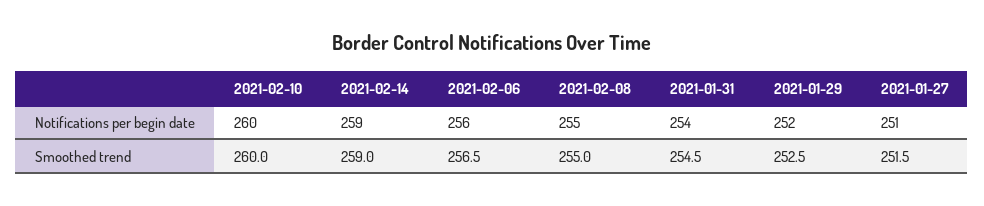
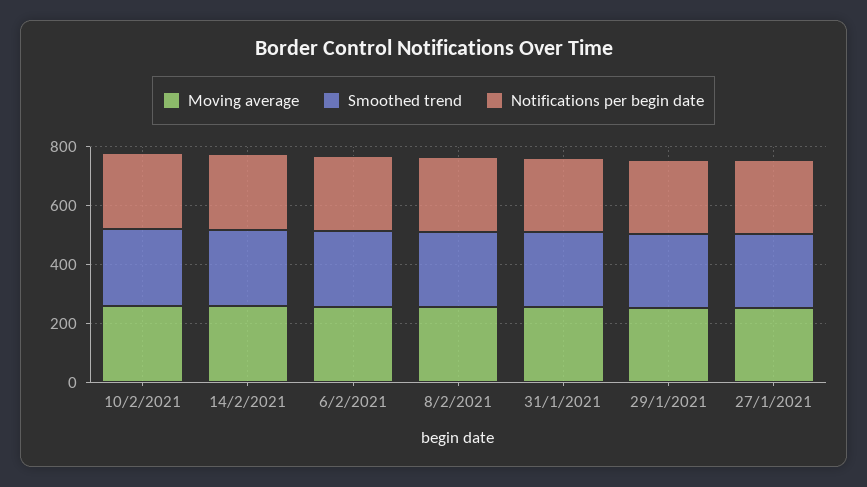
  {
    "Notifications per begin date": {
      "2021-02-10": 260,
      "2021-02-14": 259,
      "2021-02-06": 256,
      "2021-02-08": 255,
      "2021-01-31": 254,
      "2021-01-29": 252,
      "2021-01-27": 251
    },
    "Smoothed trend": {
      "2021-02-10": 260,
      "2021-02-14": 259,
      "2021-02-06": 256.5,
      "2021-02-08": 255,
      "2021-01-31": 254.5,
      "2021-01-29": 252.5,
      "2021-01-27": 251.5
-   }
+   },
+   "Moving average": {
+     "2021-02-10": 250,
+     "2021-02-14": 250,
+     "2021-02-06": 250,
+     "2021-02-08": 250,
+     "2021-01-31": 250,
+     "2021-01-29": 250,
+     "2021-01-27": 250
+   }
  }

